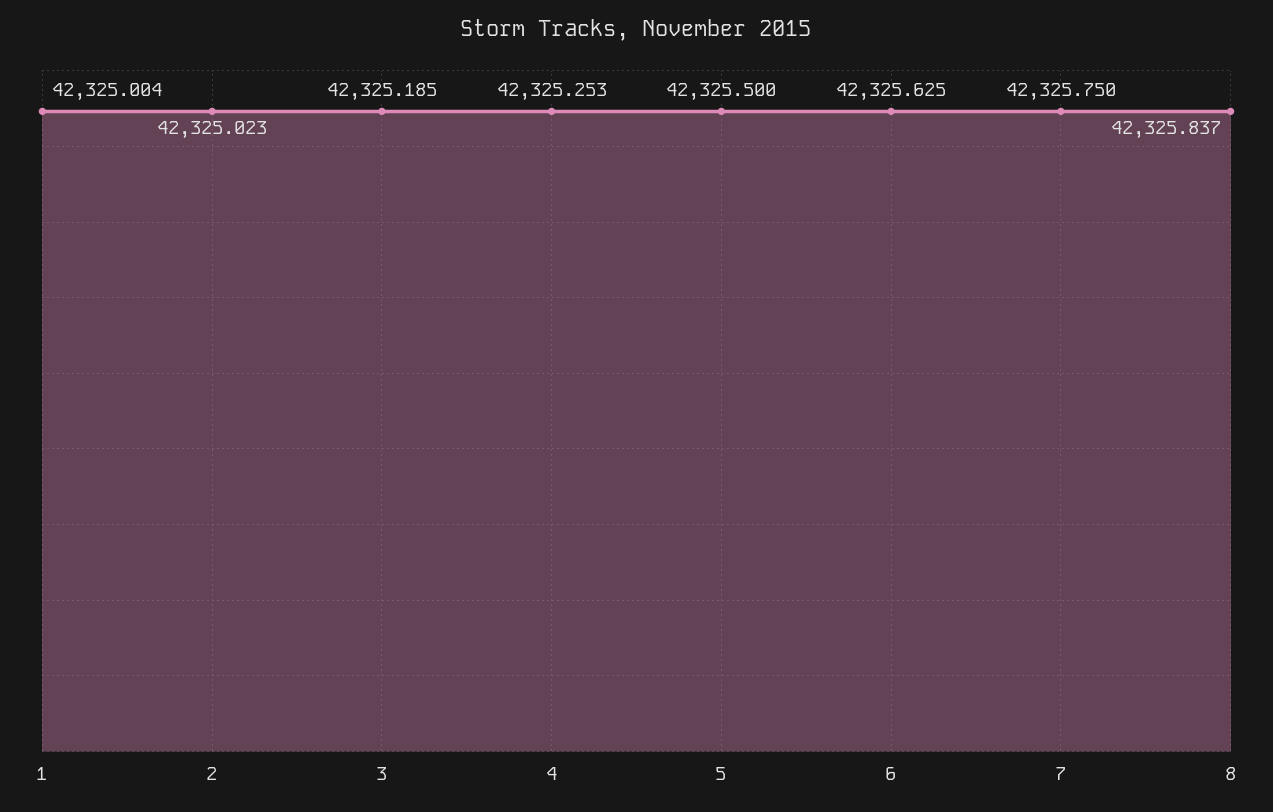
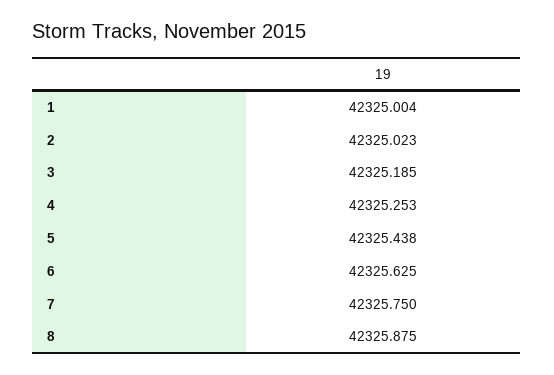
  {
    "1": 42325.004,
    "2": 42325.023,
    "3": 42325.185,
    "4": 42325.253,
-   "5": 42325.5,
+   "5": 42325.438,
    "6": 42325.625,
    "7": 42325.75,
-   "8": 42325.837
+   "8": 42325.875
  }

